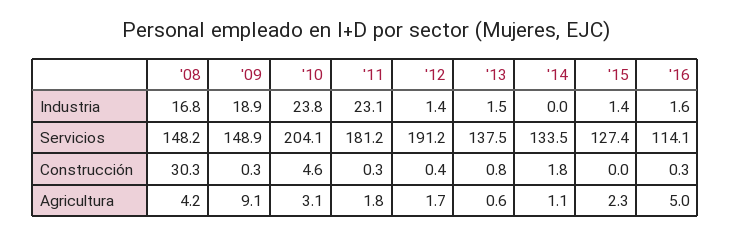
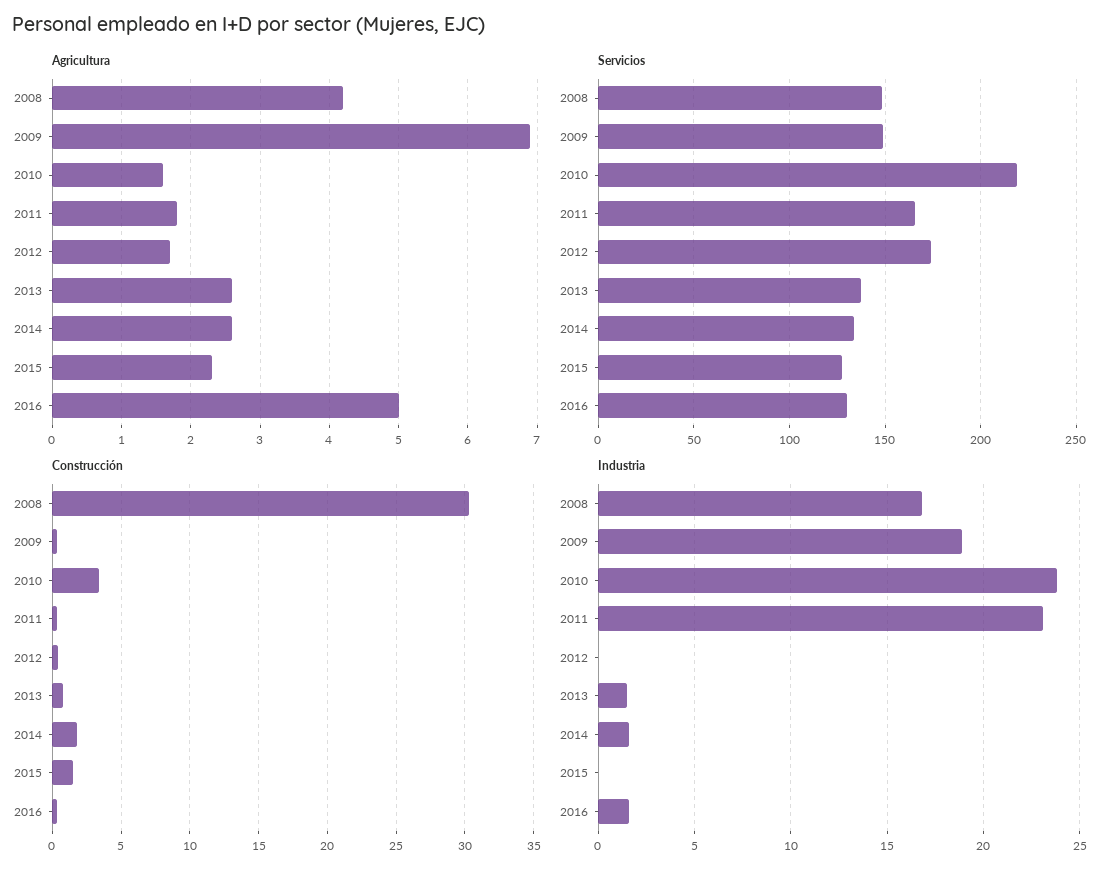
  {
    "Industria": {
      "'08": 16.8,
      "'09": 18.9,
      "'10": 23.8,
      "'11": 23.1,
-     "'12": 1.4,
+     "'12": 0,
      "'13": 1.5,
-     "'14": 0,
+     "'14": 1.5,
-     "'15": 1.4,
+     "'15": 0,
      "'16": 1.6
    },
    "Servicios": {
      "'08": 148.2,
      "'09": 148.9,
-     "'10": 204.1,
+     "'10": 220,
-     "'11": 181.2,
+     "'11": 165,
-     "'12": 191.2,
+     "'12": 175,
      "'13": 137.5,
      "'14": 133.5,
      "'15": 127.4,
-     "'16": 114.1
+     "'16": 130
    },
    "Construcción": {
      "'08": 30.3,
      "'09": 0.3,
-     "'10": 4.6,
+     "'10": 3.5,
      "'11": 0.3,
      "'12": 0.4,
      "'13": 0.8,
      "'14": 1.8,
-     "'15": 0,
+     "'15": 1.5,
      "'16": 0.3
    },
    "Agricultura": {
      "'08": 4.2,
-     "'09": 9.1,
+     "'09": 6.9,
-     "'10": 3.1,
+     "'10": 1.6,
      "'11": 1.8,
      "'12": 1.7,
-     "'13": 0.6,
+     "'13": 2.6,
-     "'14": 1.1,
+     "'14": 2.6,
      "'15": 2.3,
      "'16": 5
    }
  }

